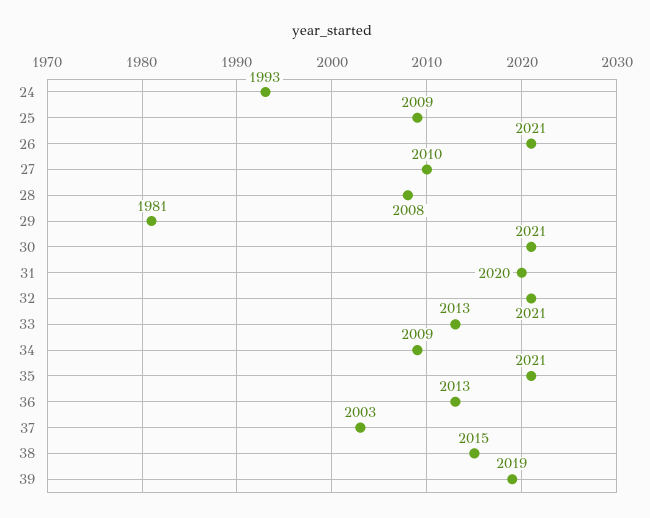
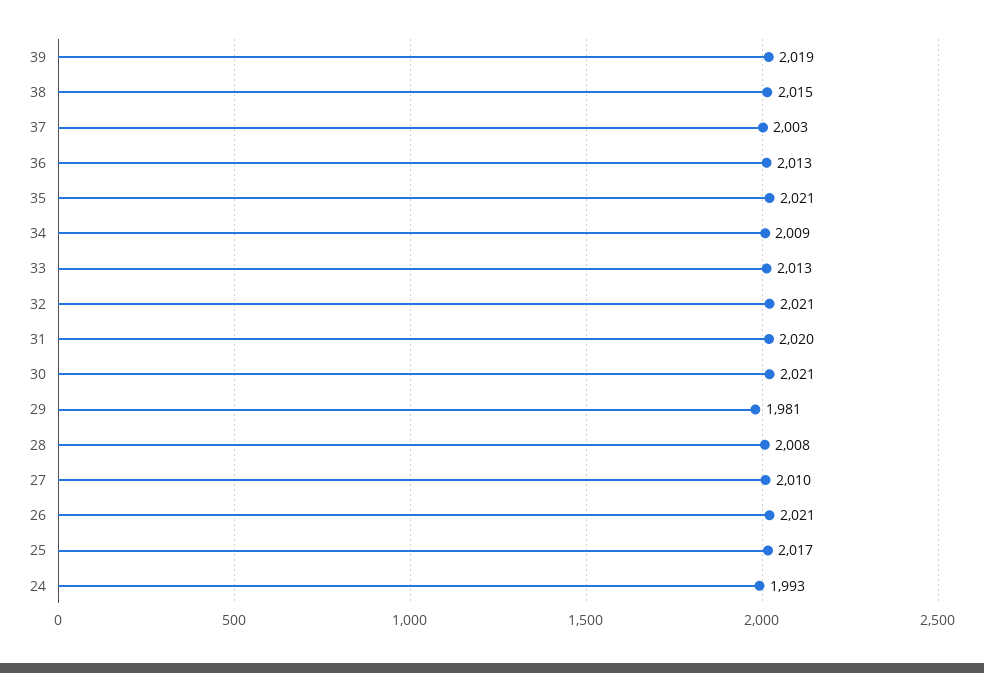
  {
    "24": 1993,
-   "25": 2009,
+   "25": 2017,
    "26": 2021,
    "27": 2010,
    "28": 2008,
    "29": 1981,
    "30": 2021,
    "31": 2020,
    "32": 2021,
    "33": 2013,
    "34": 2009,
    "35": 2021,
    "36": 2013,
    "37": 2003,
    "38": 2015,
    "39": 2019
  }

